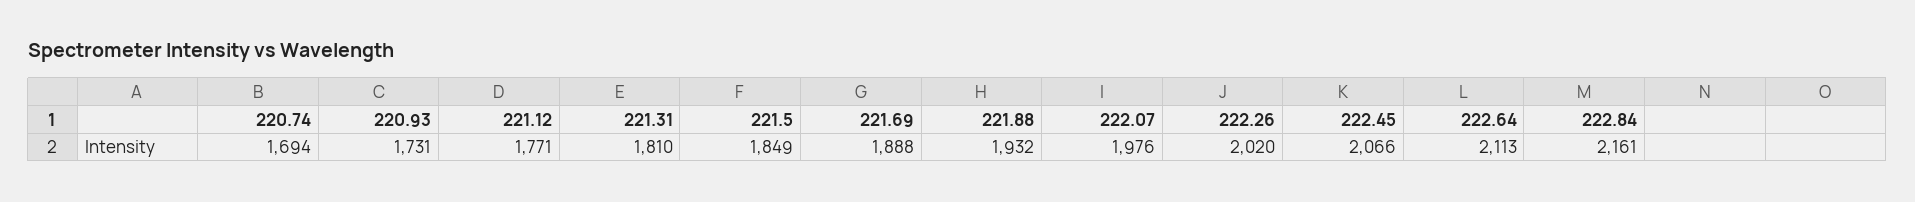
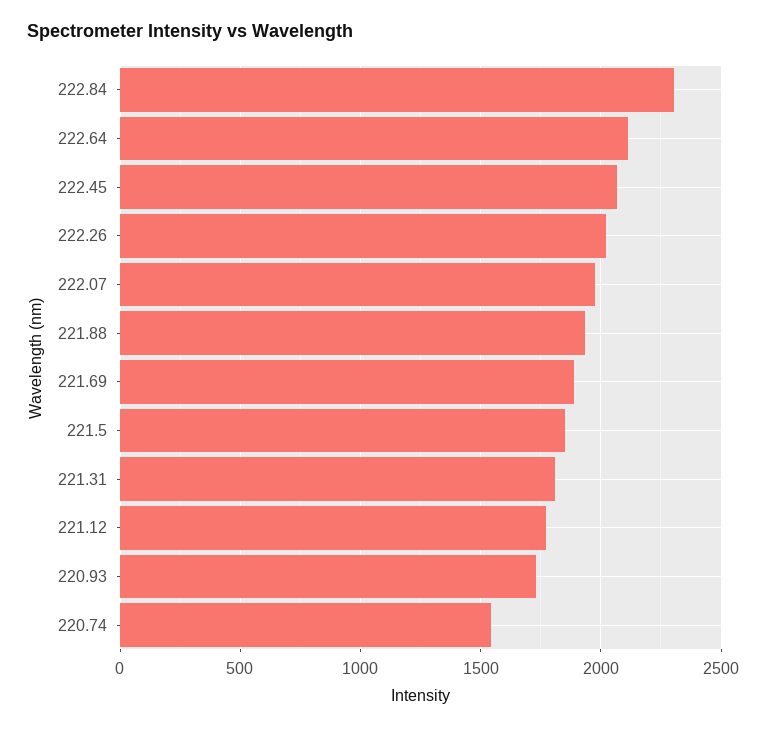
  {
-   "220.74": 1694,
+   "220.74": 1550,
    "220.93": 1731,
    "221.12": 1771,
    "221.31": 1810,
    "221.5": 1849,
    "221.69": 1888,
    "221.88": 1932,
    "222.07": 1976,
    "222.26": 2020,
    "222.45": 2066,
    "222.64": 2113,
-   "222.84": 2161
+   "222.84": 2300
  }

